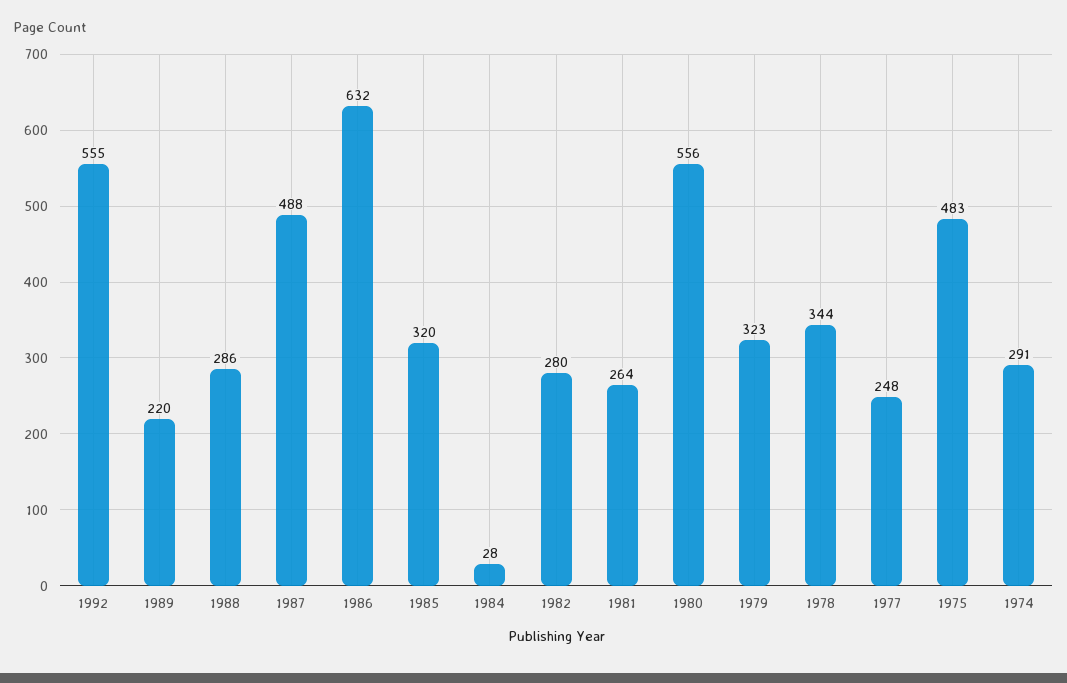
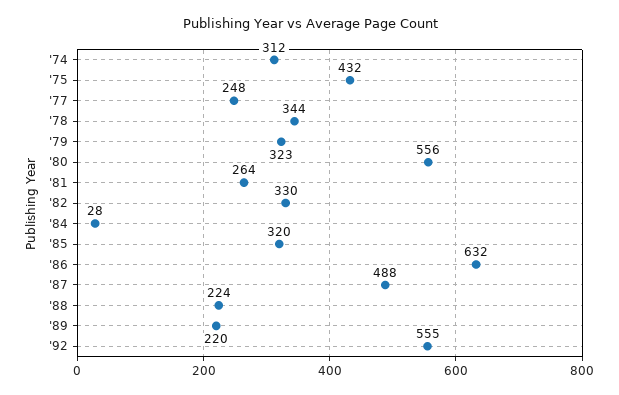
  {
    "1992": 555,
    "1989": 220,
-   "1988": 286,
+   "1988": 224,
    "1987": 488,
    "1986": 632,
    "1985": 320,
    "1984": 28,
-   "1982": 280,
+   "1982": 330,
    "1981": 264,
    "1980": 556,
    "1979": 323,
    "1978": 344,
    "1977": 248,
-   "1975": 483,
+   "1975": 432,
-   "1974": 291
+   "1974": 312
  }

